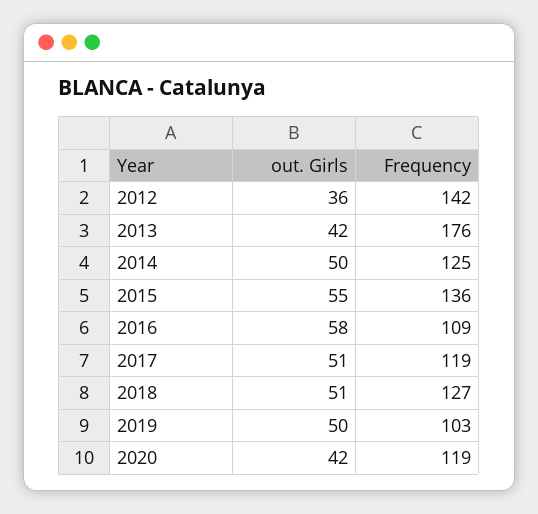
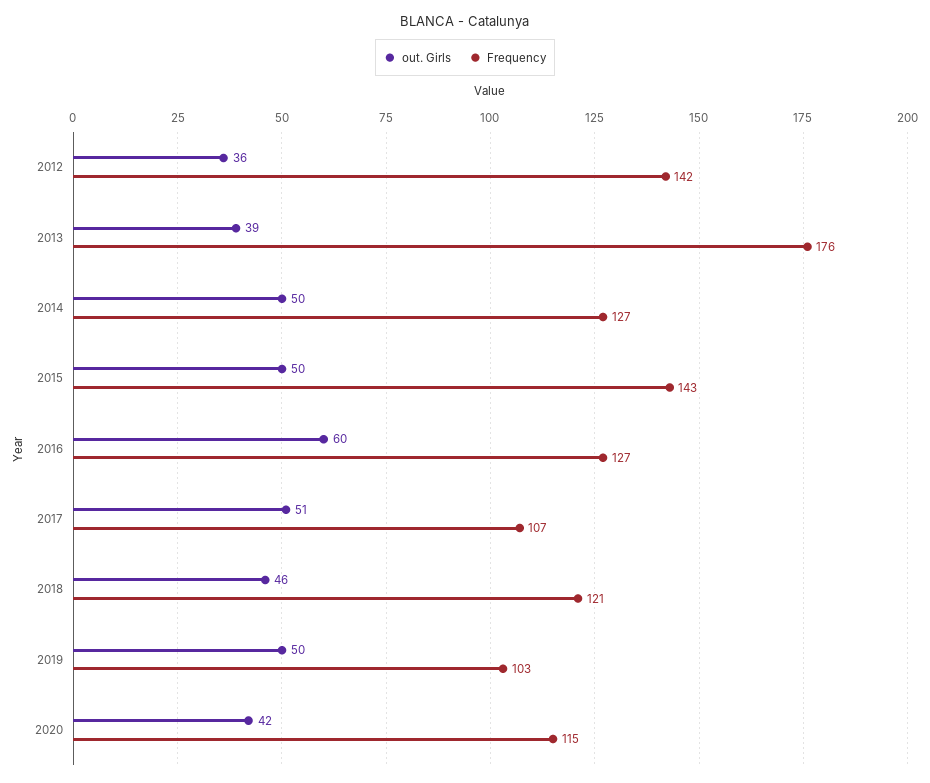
  {
    "out. Girls": {
      "2012": 36,
-     "2013": 42,
+     "2013": 39,
      "2014": 50,
-     "2015": 55,
+     "2015": 50,
-     "2016": 58,
+     "2016": 60,
      "2017": 51,
-     "2018": 51,
+     "2018": 46,
      "2019": 50,
      "2020": 42
    },
    "Frequency": {
      "2012": 142,
      "2013": 176,
-     "2014": 125,
+     "2014": 127,
-     "2015": 136,
+     "2015": 143,
-     "2016": 109,
+     "2016": 127,
-     "2017": 119,
+     "2017": 107,
-     "2018": 127,
+     "2018": 121,
      "2019": 103,
-     "2020": 119
+     "2020": 115
    }
  }

